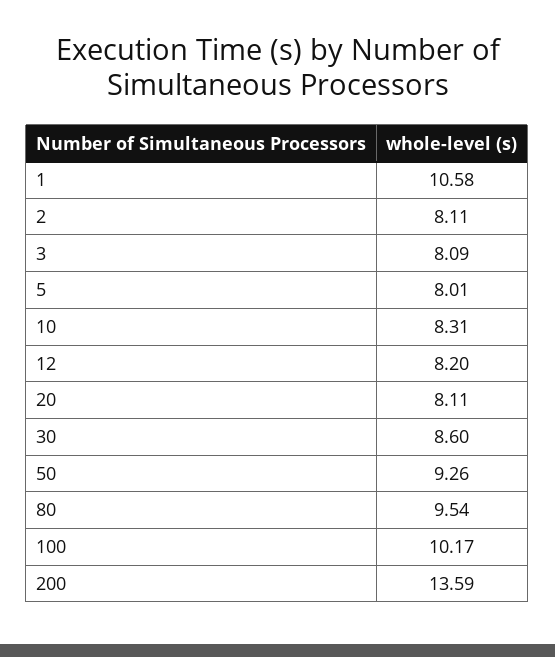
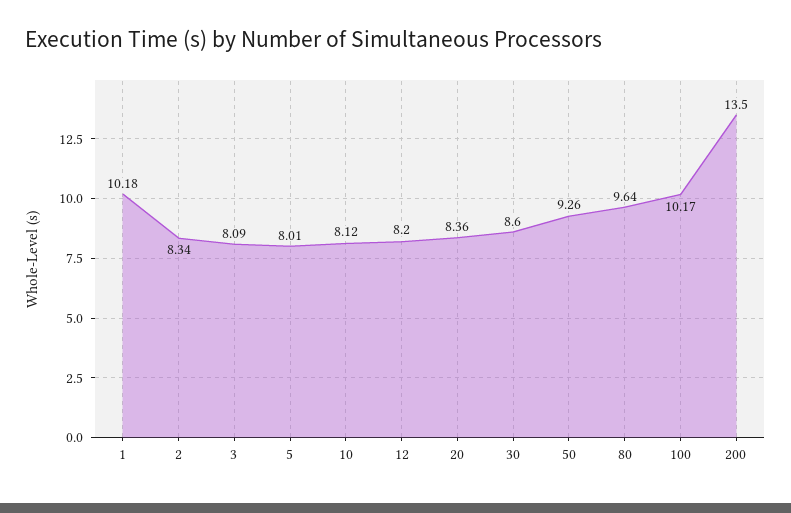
  {
-   "1": 10.58,
+   "1": 10.18,
-   "2": 8.11,
+   "2": 8.34,
    "3": 8.09,
    "5": 8.01,
-   "10": 8.31,
+   "10": 8.12,
    "12": 8.2,
-   "20": 8.11,
+   "20": 8.36,
    "30": 8.6,
    "50": 9.26,
-   "80": 9.54,
+   "80": 9.64,
    "100": 10.17,
-   "200": 13.59
+   "200": 13.5
  }

